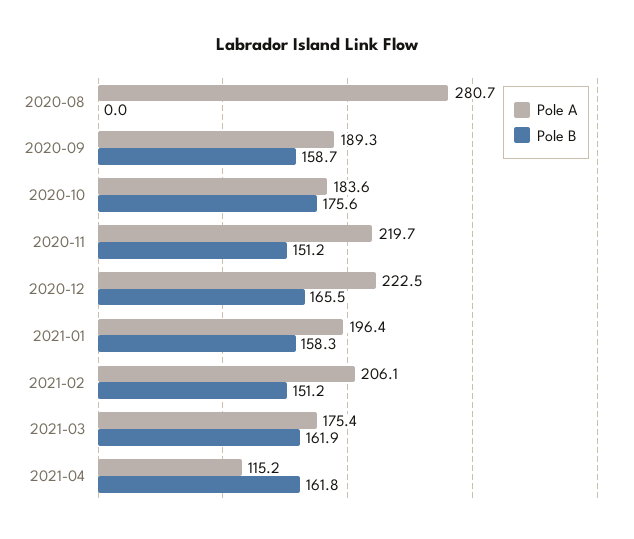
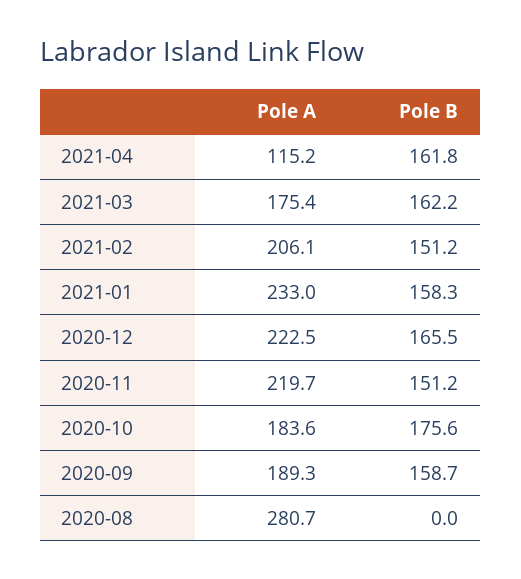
  {
    "Pole A": {
      "2020-08": 280.7,
      "2020-09": 189.3,
      "2020-10": 183.6,
      "2020-11": 219.7,
      "2020-12": 222.5,
-     "2021-01": 196.4,
+     "2021-01": 233,
      "2021-02": 206.1,
      "2021-03": 175.4,
      "2021-04": 115.2
    },
    "Pole B": {
      "2020-08": 0,
      "2020-09": 158.7,
      "2020-10": 175.6,
      "2020-11": 151.2,
      "2020-12": 165.5,
      "2021-01": 158.3,
      "2021-02": 151.2,
-     "2021-03": 161.9,
+     "2021-03": 162.2,
      "2021-04": 161.8
    }
  }

